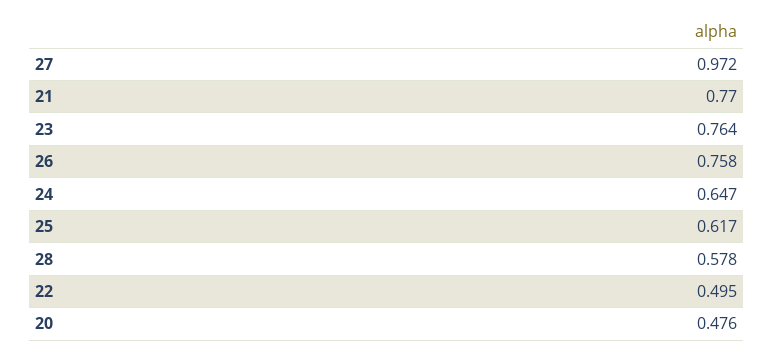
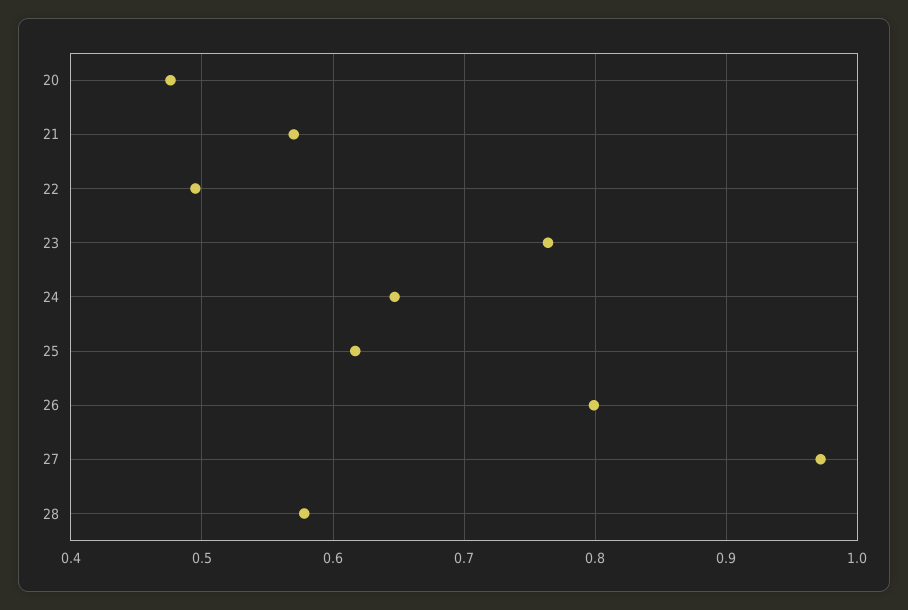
  {
    "27": 0.972,
-   "21": 0.77,
+   "21": 0.57,
    "23": 0.764,
-   "26": 0.758,
+   "26": 0.8,
    "24": 0.647,
    "25": 0.617,
    "28": 0.578,
    "22": 0.495,
    "20": 0.476
  }

